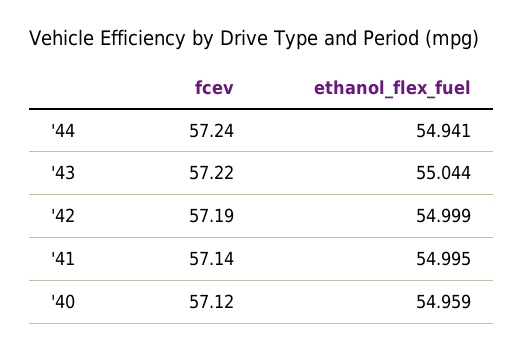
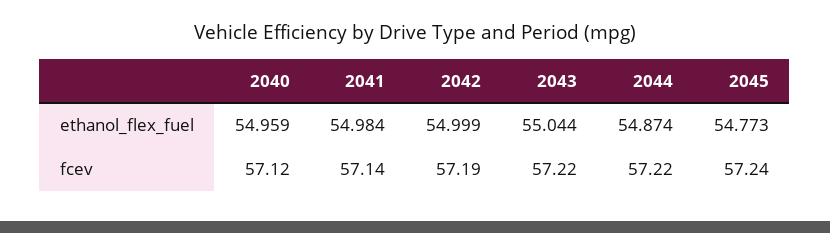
  {
    "fcev": {
-     "'44": 57.24,
+     "'44": 57.22,
      "'43": 57.22,
      "'42": 57.19,
      "'41": 57.14,
-     "'40": 57.12
+     "'40": 57.12,
+     "2045": 57.24
    },
    "ethanol_flex_fuel": {
-     "'44": 54.941,
+     "'44": 54.874,
      "'43": 55.044,
      "'42": 54.999,
-     "'41": 54.995,
+     "'41": 54.984,
-     "'40": 54.959
+     "'40": 54.959,
+     "2045": 54.773
    }
  }

